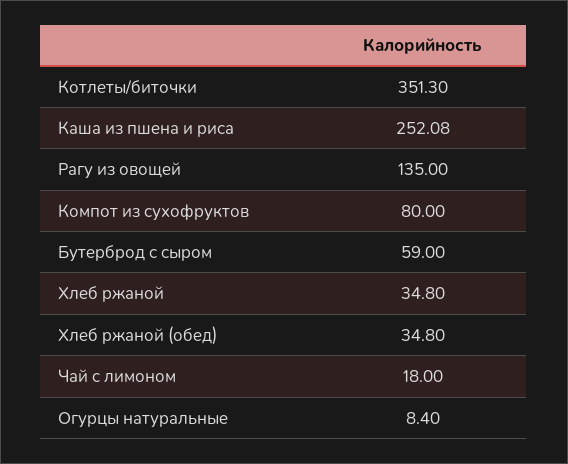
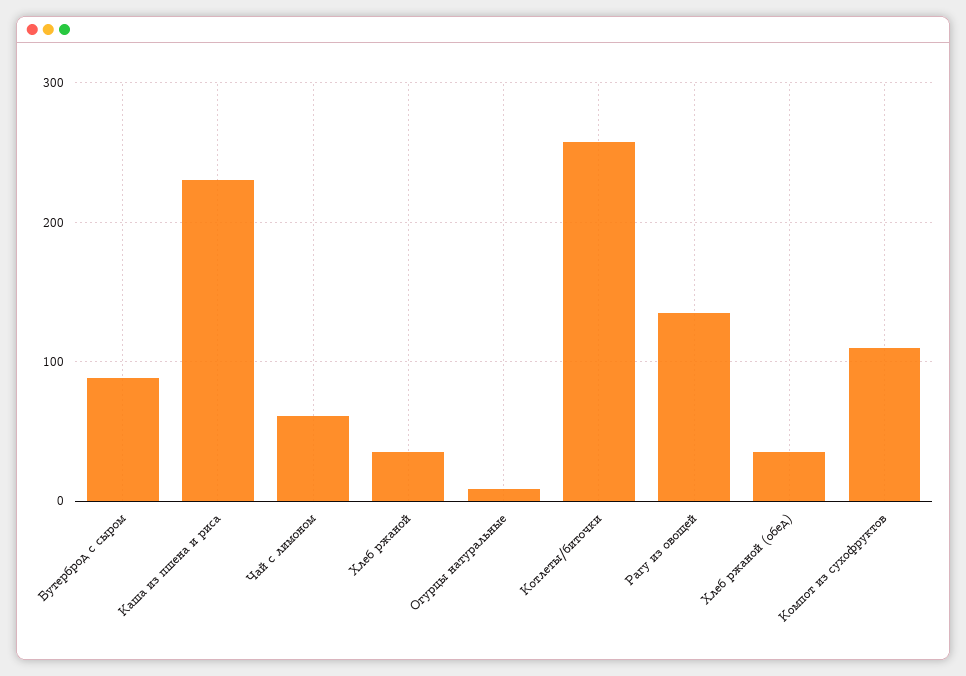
  {
-   "Котлеты/биточки": 351.3,
+   "Котлеты/биточки": 260,
-   "Каша из пшена и риса": 252.08,
+   "Каша из пшена и риса": 230,
    "Рагу из овощей": 135,
-   "Компот из сухофруктов": 80,
+   "Компот из сухофруктов": 110,
-   "Бутерброд с сыром": 59,
+   "Бутерброд с сыром": 90,
    "Хлеб ржаной": 34.8,
    "Хлеб ржаной (обед)": 34.8,
-   "Чай с лимоном": 18,
+   "Чай с лимоном": 60,
    "Огурцы натуральные": 8.4
  }

